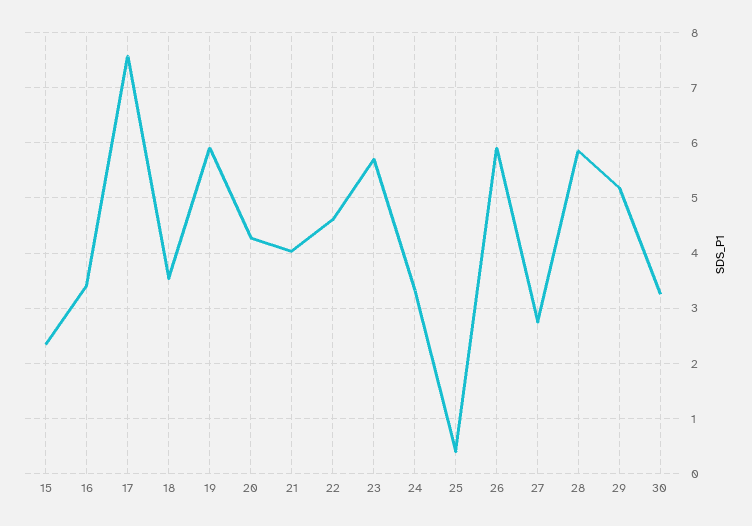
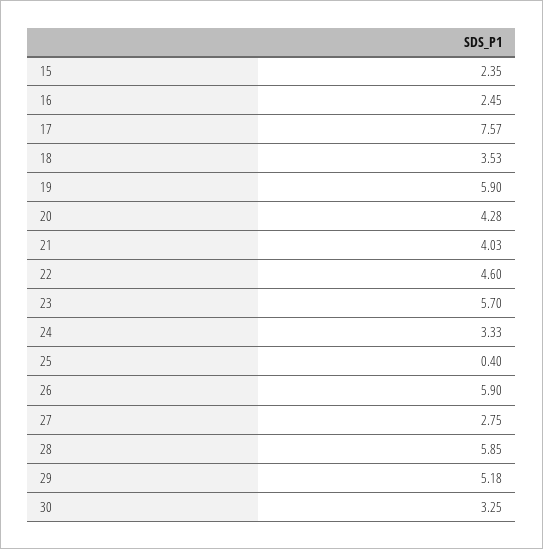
  {
    "15": 2.35,
-   "16": 3.4,
+   "16": 2.45,
    "17": 7.57,
    "18": 3.53,
    "19": 5.9,
    "20": 4.28,
    "21": 4.03,
    "22": 4.6,
    "23": 5.7,
    "24": 3.33,
    "25": 0.4,
    "26": 5.9,
    "27": 2.75,
    "28": 5.85,
    "29": 5.18,
    "30": 3.25
  }

